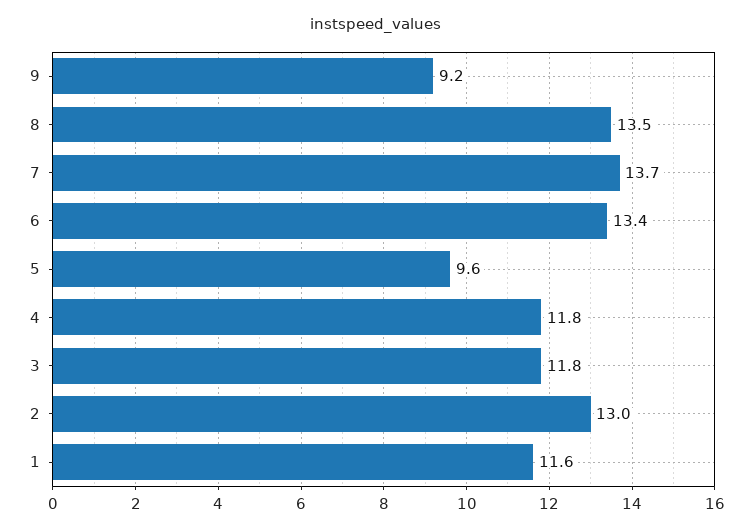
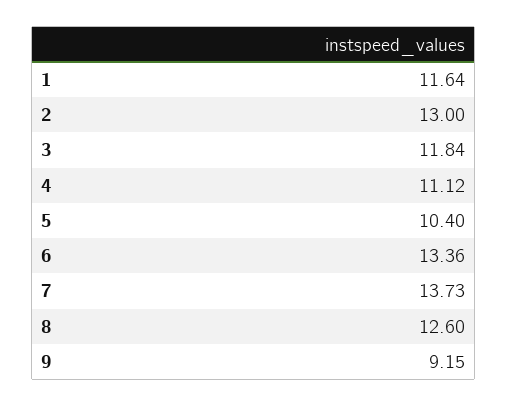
  {
    "9": 9.15,
-   "8": 13.5,
+   "8": 12.6,
    "7": 13.73,
    "6": 13.36,
-   "5": 9.6,
+   "5": 10.4,
-   "4": 11.8,
+   "4": 11.12,
    "3": 11.84,
    "2": 13,
    "1": 11.64
  }

